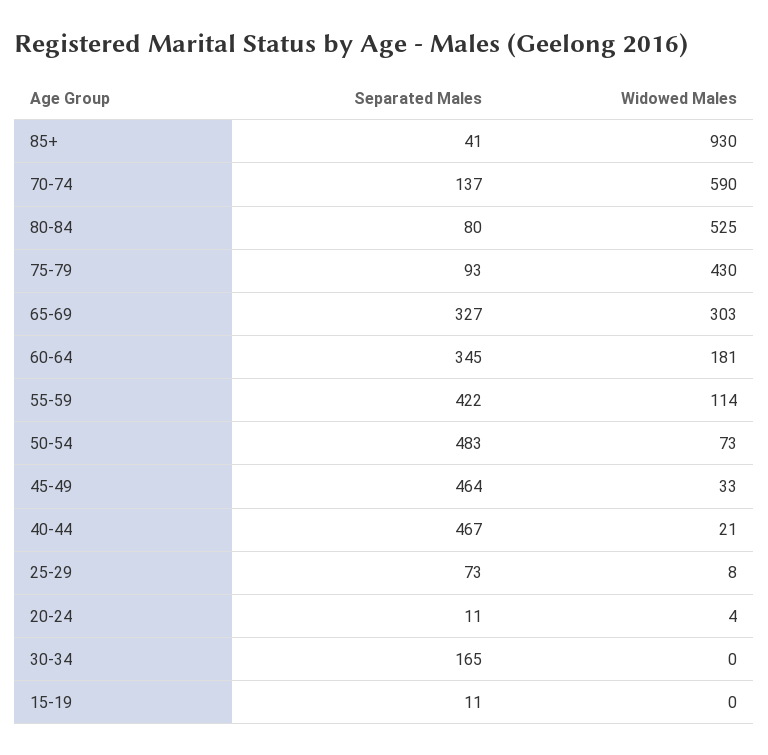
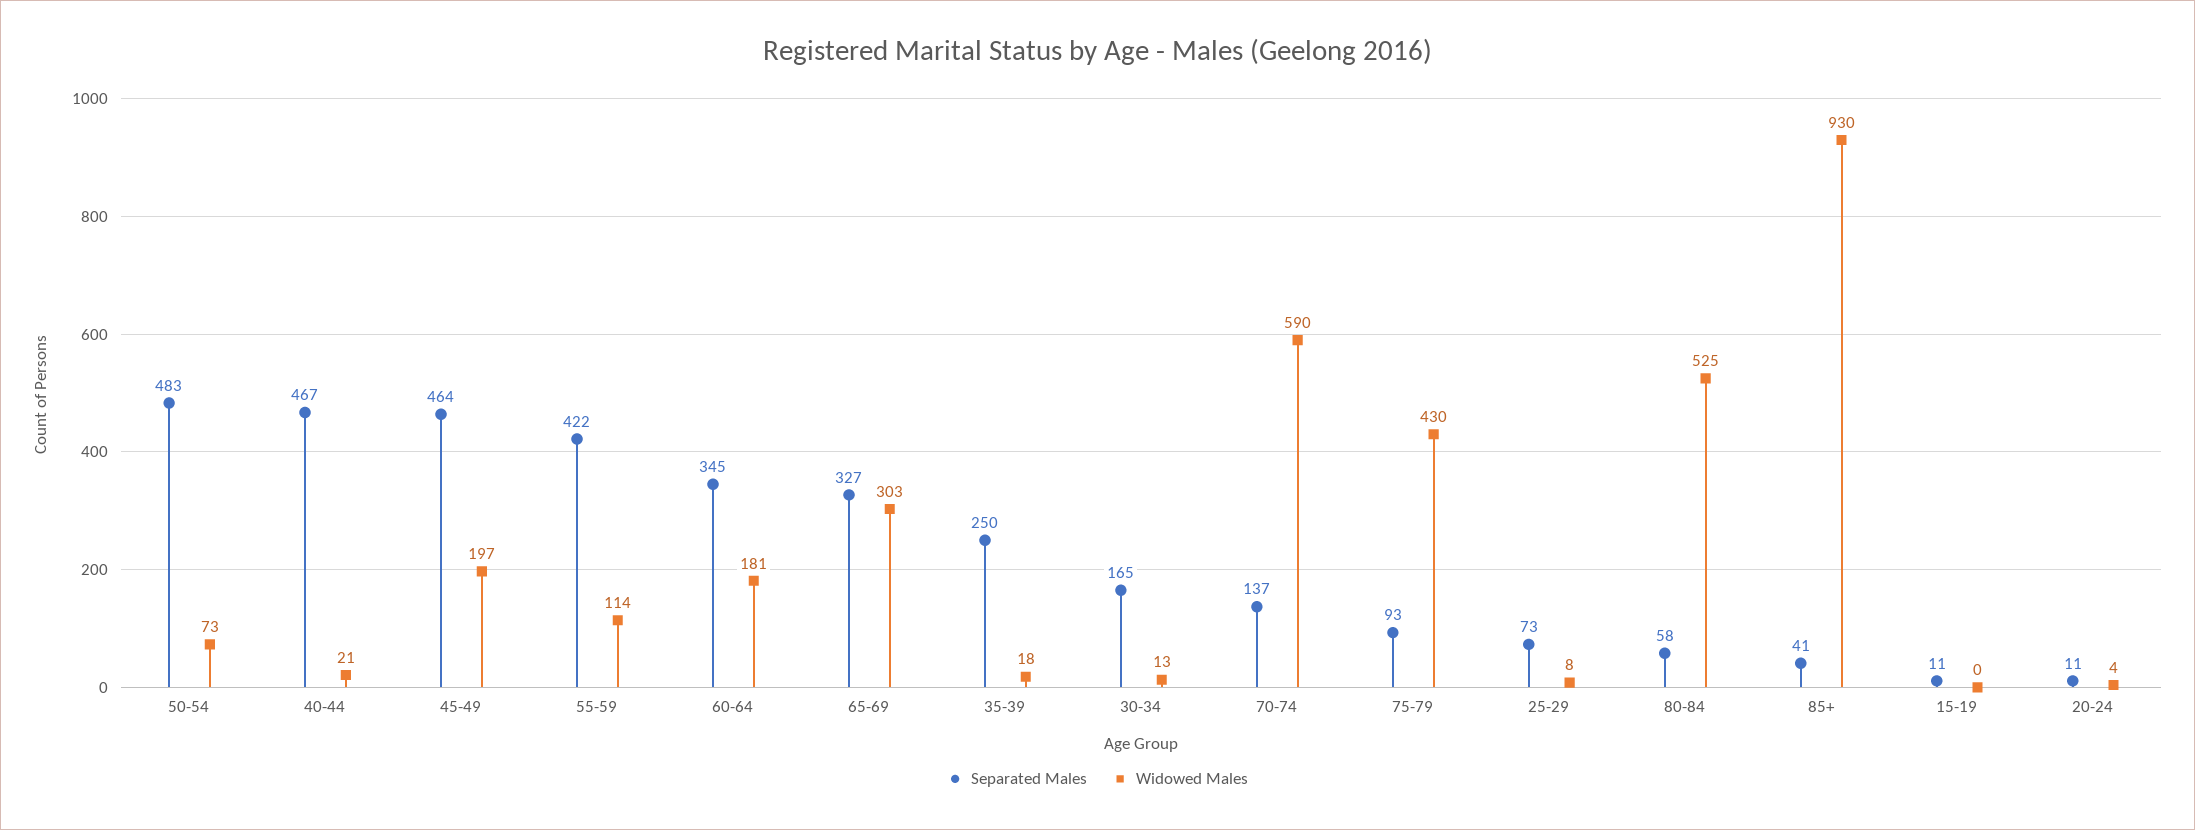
  {
    "Separated Males": {
      "85+": 41,
      "70-74": 137,
-     "80-84": 80,
+     "80-84": 58,
      "75-79": 93,
      "65-69": 327,
      "60-64": 345,
      "55-59": 422,
      "50-54": 483,
      "45-49": 464,
      "40-44": 467,
      "25-29": 73,
      "20-24": 11,
      "30-34": 165,
-     "15-19": 11
+     "15-19": 11,
+     "35-39": 250
    },
    "Widowed Males": {
      "85+": 930,
      "70-74": 590,
      "80-84": 525,
      "75-79": 430,
      "65-69": 303,
      "60-64": 181,
      "55-59": 114,
      "50-54": 73,
-     "45-49": 33,
+     "45-49": 197,
      "40-44": 21,
      "25-29": 8,
      "20-24": 4,
-     "30-34": 0,
+     "30-34": 13,
-     "15-19": 0
+     "15-19": 0,
+     "35-39": 18
    }
  }

